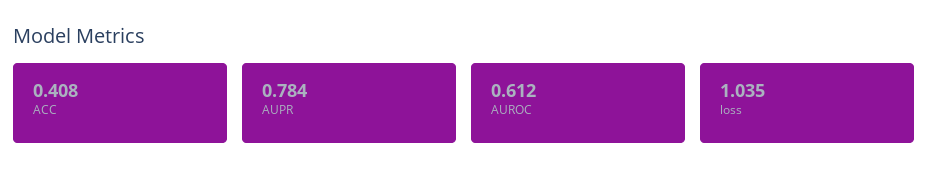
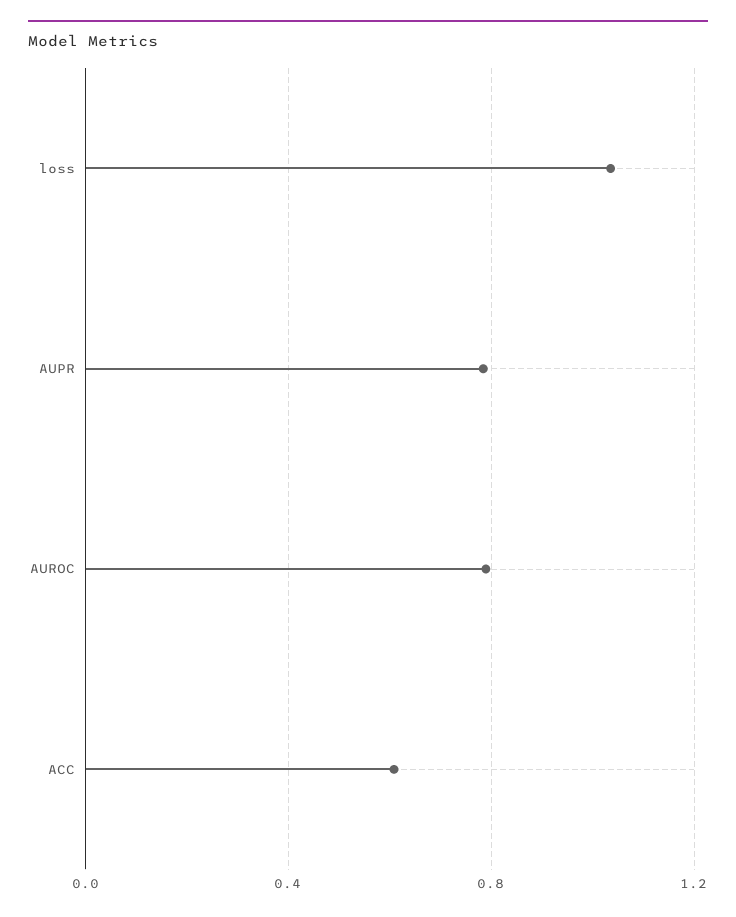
  {
-   "ACC": 0.408,
+   "ACC": 0.6,
    "AUPR": 0.784,
-   "AUROC": 0.612,
+   "AUROC": 0.8,
    "loss": 1.035
  }

